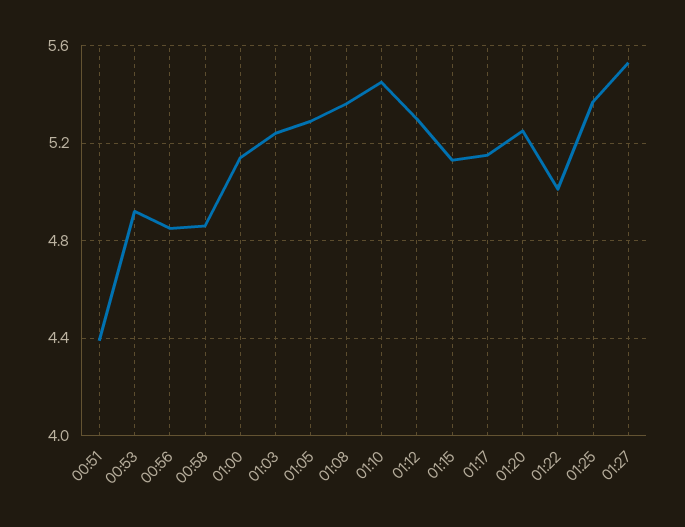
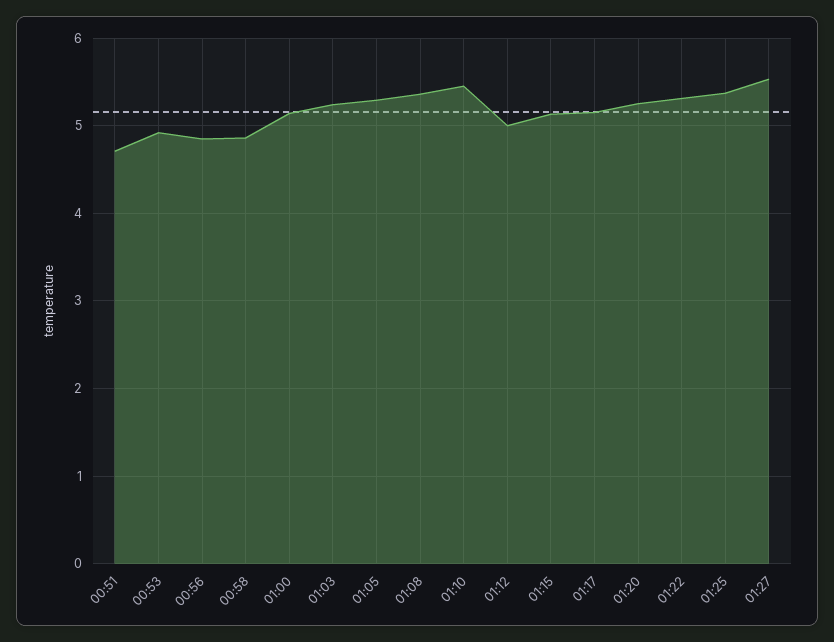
  {
-   "00:51": 4.4,
+   "00:51": 4.7,
    "00:53": 4.9,
    "00:56": 4.85,
    "00:58": 4.85,
    "01:00": 5.15,
    "01:03": 5.25,
    "01:05": 5.3,
    "01:08": 5.35,
    "01:10": 5.45,
-   "01:12": 5.3,
+   "01:12": 5,
    "01:15": 5.15,
    "01:17": 5.15,
    "01:20": 5.25,
-   "01:22": 5,
+   "01:22": 5.3,
    "01:25": 5.35,
    "01:27": 5.55
  }

